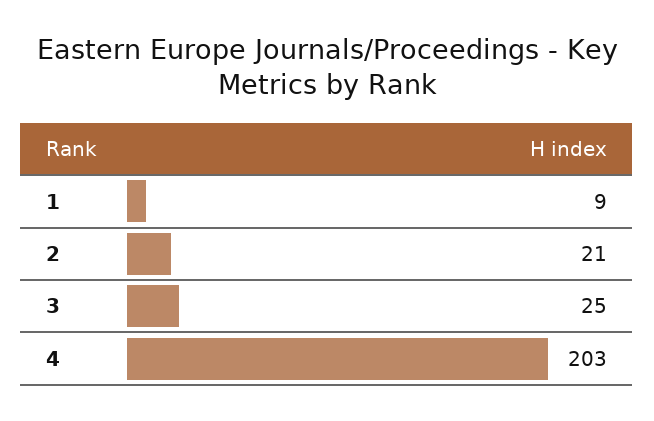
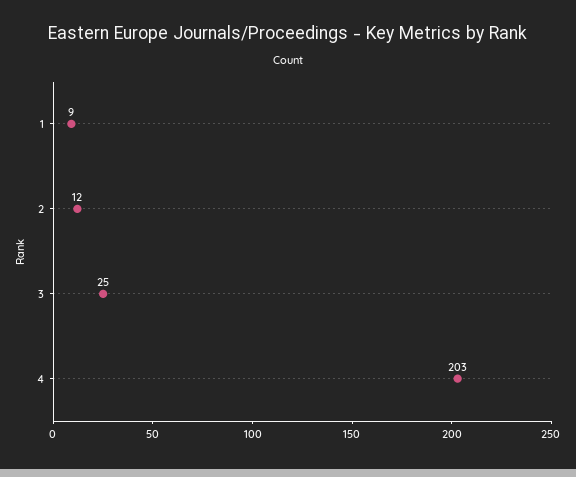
  {
    "1": 9,
-   "2": 21,
+   "2": 12,
    "3": 25,
    "4": 203
  }

